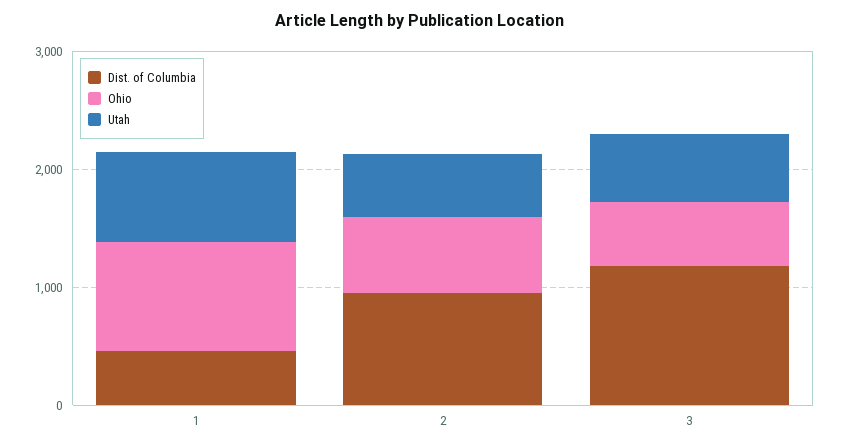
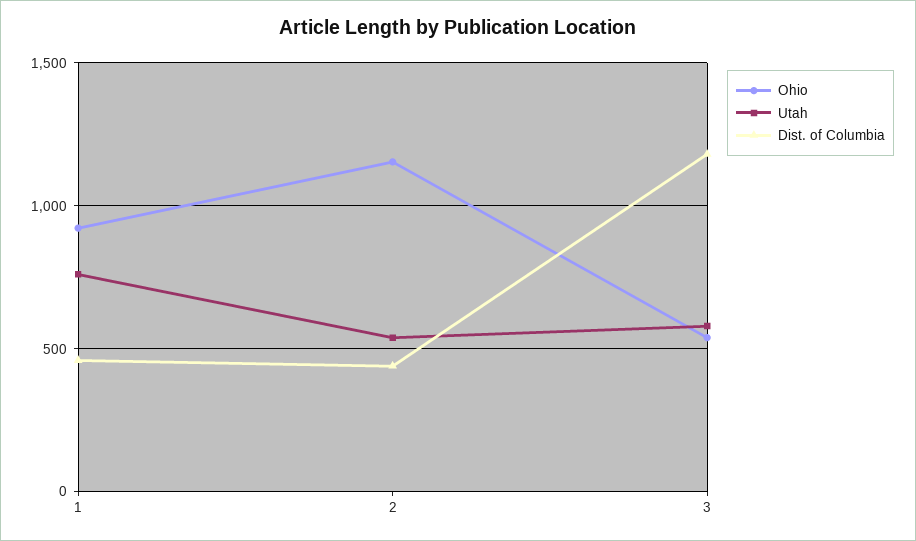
  {
    "Dist. of Columbia": {
      "1": 450,
-     "2": 1000,
+     "2": 450,
      "3": 1200
    },
    "Ohio": {
      "1": 900,
-     "2": 600,
+     "2": 1150,
      "3": 550
    },
    "Utah": {
      "1": 750,
      "2": 550,
      "3": 600
    }
  }

